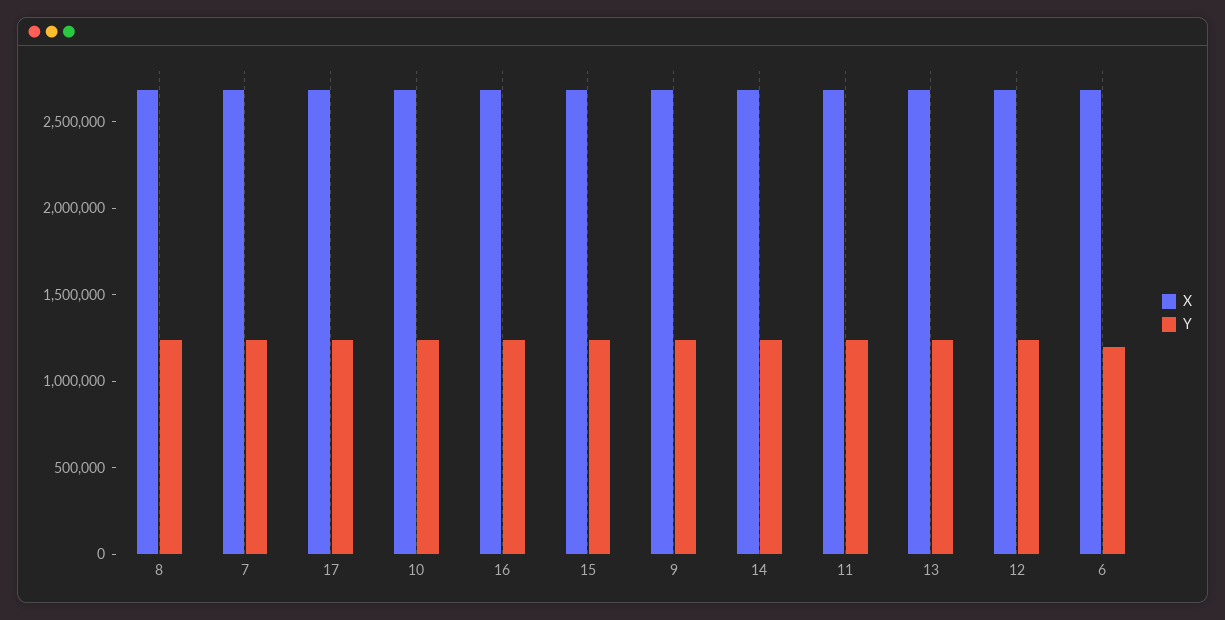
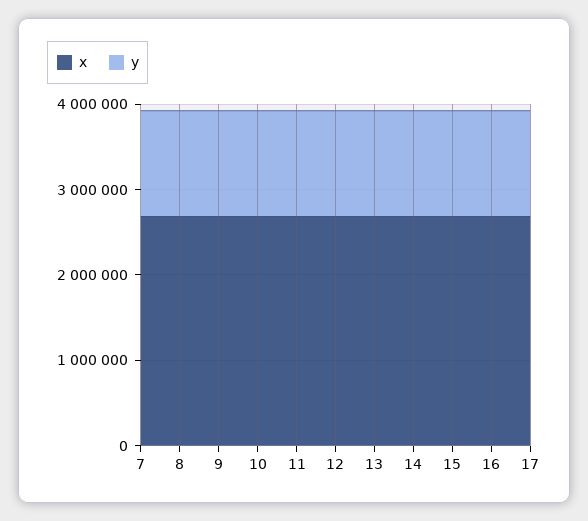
  {
    "X": {
      "8": 2700000,
      "7": 2700000,
      "17": 2700000,
      "10": 2700000,
      "16": 2700000,
      "15": 2700000,
      "9": 2700000,
      "14": 2700000,
      "11": 2700000,
      "13": 2700000,
-     "12": 2700000,
+     "12": 2700000
-     "6": 2700000
    },
    "Y": {
      "8": 1200000,
      "7": 1200000,
      "17": 1200000,
      "10": 1200000,
      "16": 1200000,
      "15": 1200000,
      "9": 1200000,
      "14": 1200000,
      "11": 1200000,
      "13": 1200000,
-     "12": 1200000,
+     "12": 1200000
-     "6": 1200000
    }
  }

